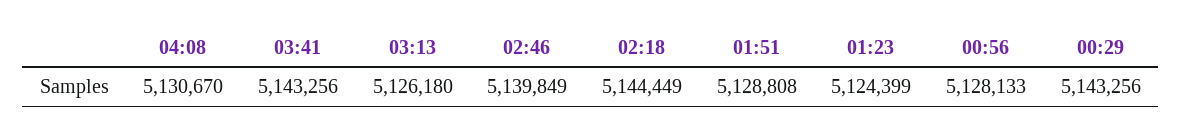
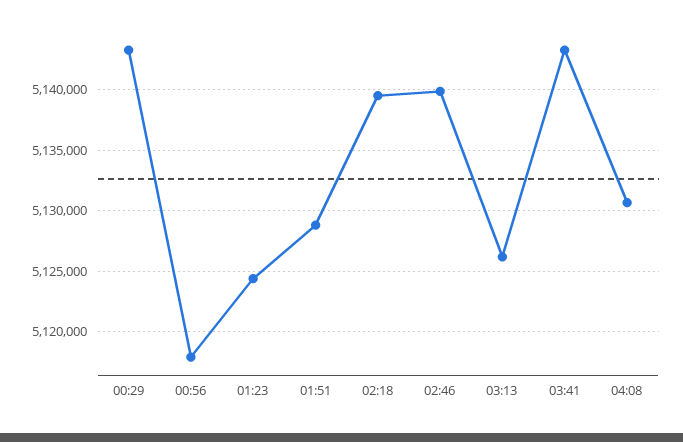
  {
    "04:08": 5130670,
    "03:41": 5143256,
    "03:13": 5126180,
    "02:46": 5139849,
-   "02:18": 5144449,
+   "02:18": 5139500,
    "01:51": 5128808,
    "01:23": 5124399,
-   "00:56": 5128133,
+   "00:56": 5118000,
    "00:29": 5143256
  }

